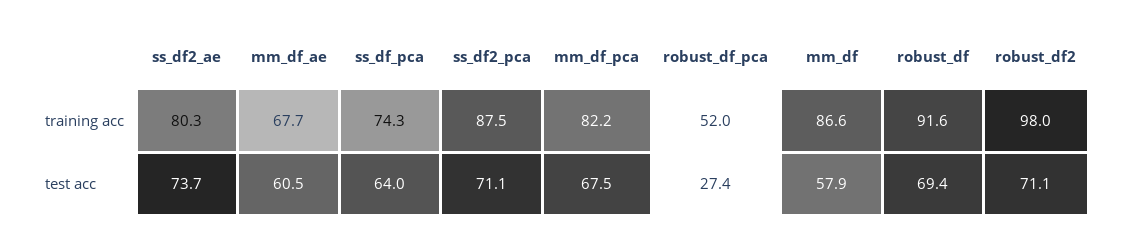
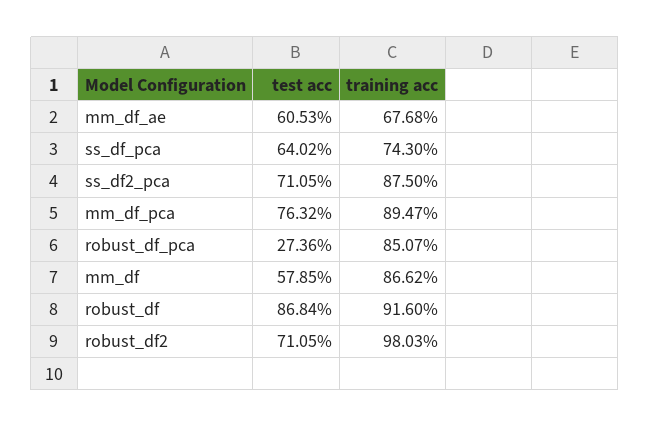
  {
-   "ss_df2_ae": {
-     "training acc": 80.3,
-     "test acc": 73.7
-   },
    "mm_df_ae": {
      "training acc": 67.68,
      "test acc": 60.53
    },
    "ss_df_pca": {
      "training acc": 74.3,
      "test acc": 64.02
    },
    "ss_df2_pca": {
      "training acc": 87.5,
      "test acc": 71.05
    },
    "mm_df_pca": {
-     "training acc": 82.2,
+     "training acc": 89.47,
-     "test acc": 67.5
+     "test acc": 76.32
    },
    "robust_df_pca": {
-     "training acc": 52,
+     "training acc": 85.07,
      "test acc": 27.36
    },
    "mm_df": {
      "training acc": 86.62,
      "test acc": 57.85
    },
    "robust_df": {
      "training acc": 91.6,
-     "test acc": 69.4
+     "test acc": 86.84
    },
    "robust_df2": {
      "training acc": 98.03,
      "test acc": 71.05
    }
  }

